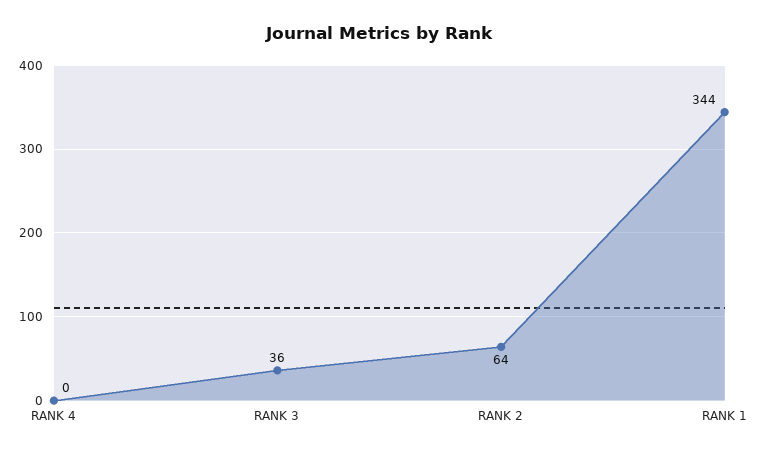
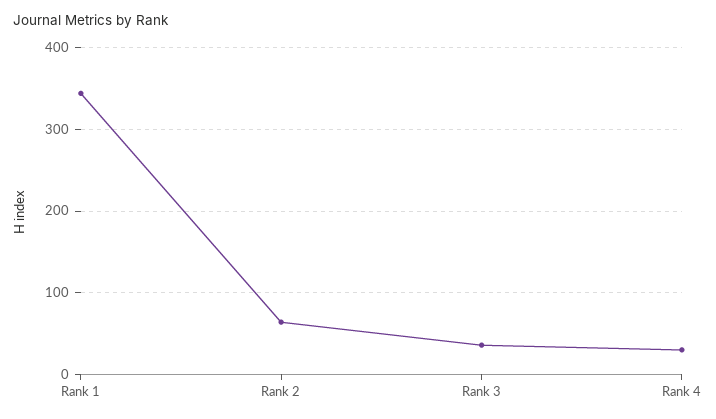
  {
-   "RANK 4": 0,
+   "RANK 4": 30,
    "RANK 3": 36,
    "RANK 2": 64,
    "RANK 1": 344
  }

